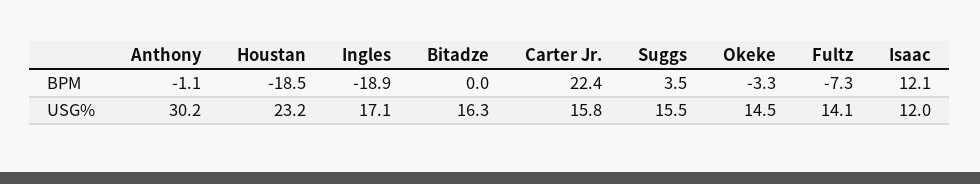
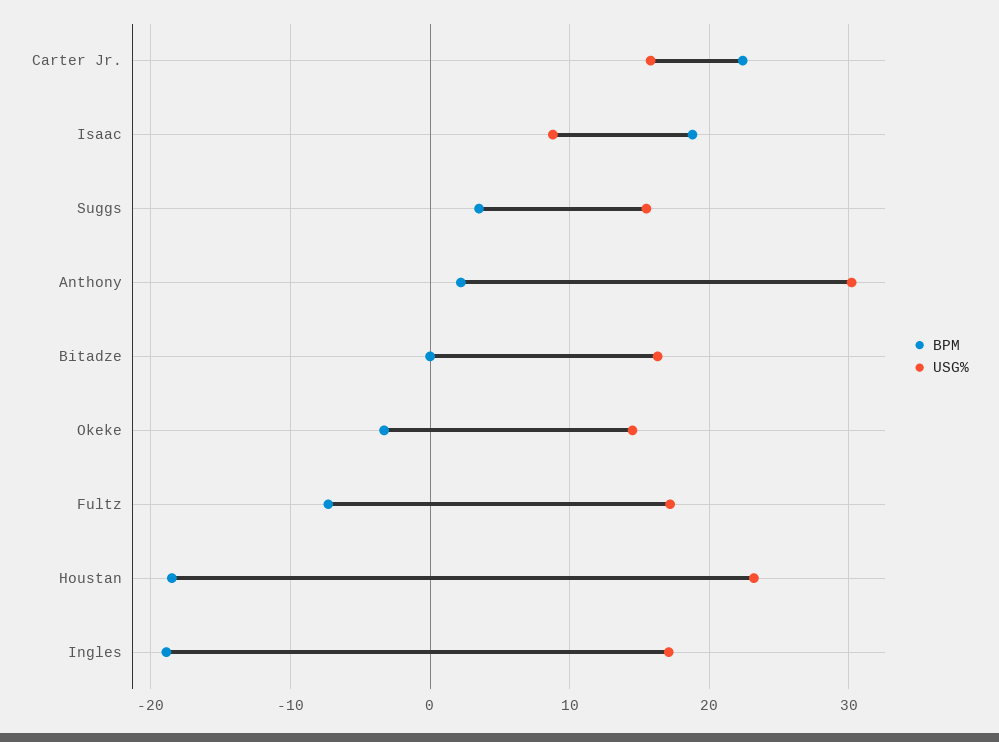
  {
    "BPM": {
-     "Anthony": -1.1,
+     "Anthony": 2,
      "Houstan": -18.5,
      "Ingles": -18.9,
      "Bitadze": 0,
      "Carter Jr.": 22.4,
      "Suggs": 3.5,
      "Okeke": -3.3,
      "Fultz": -7.3,
-     "Isaac": 12.1
+     "Isaac": 19
    },
    "USG%": {
      "Anthony": 30.2,
      "Houstan": 23.2,
      "Ingles": 17.1,
      "Bitadze": 16.3,
      "Carter Jr.": 15.8,
      "Suggs": 15.5,
      "Okeke": 14.5,
-     "Fultz": 14.1,
+     "Fultz": 17,
-     "Isaac": 12
+     "Isaac": 9
    }
  }

